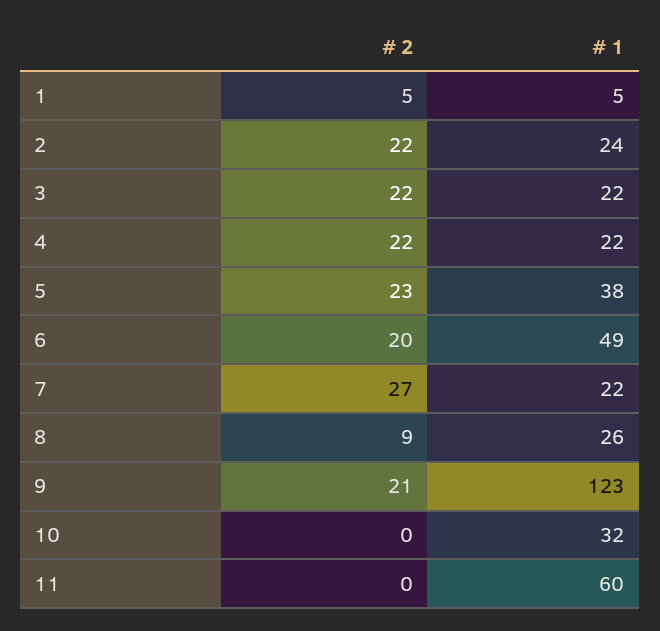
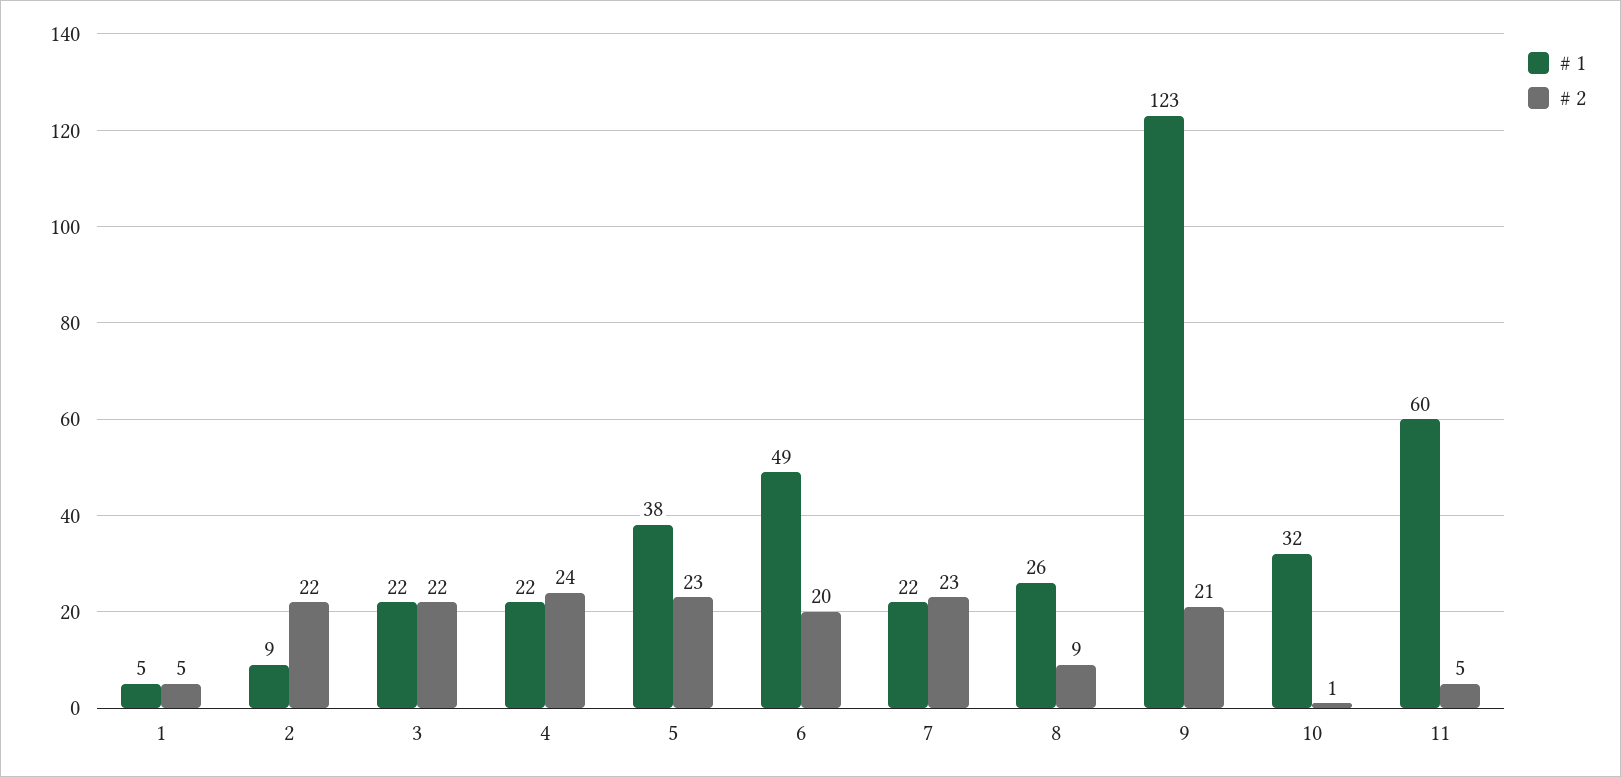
  {
    "# 2": {
      "1": 5,
      "2": 22,
      "3": 22,
-     "4": 22,
+     "4": 24,
      "5": 23,
      "6": 20,
-     "7": 27,
+     "7": 23,
      "8": 9,
      "9": 21,
-     "10": 0,
+     "10": 1,
-     "11": 0
+     "11": 5
    },
    "# 1": {
      "1": 5,
-     "2": 24,
+     "2": 9,
      "3": 22,
      "4": 22,
      "5": 38,
      "6": 49,
      "7": 22,
      "8": 26,
      "9": 123,
      "10": 32,
      "11": 60
    }
  }

